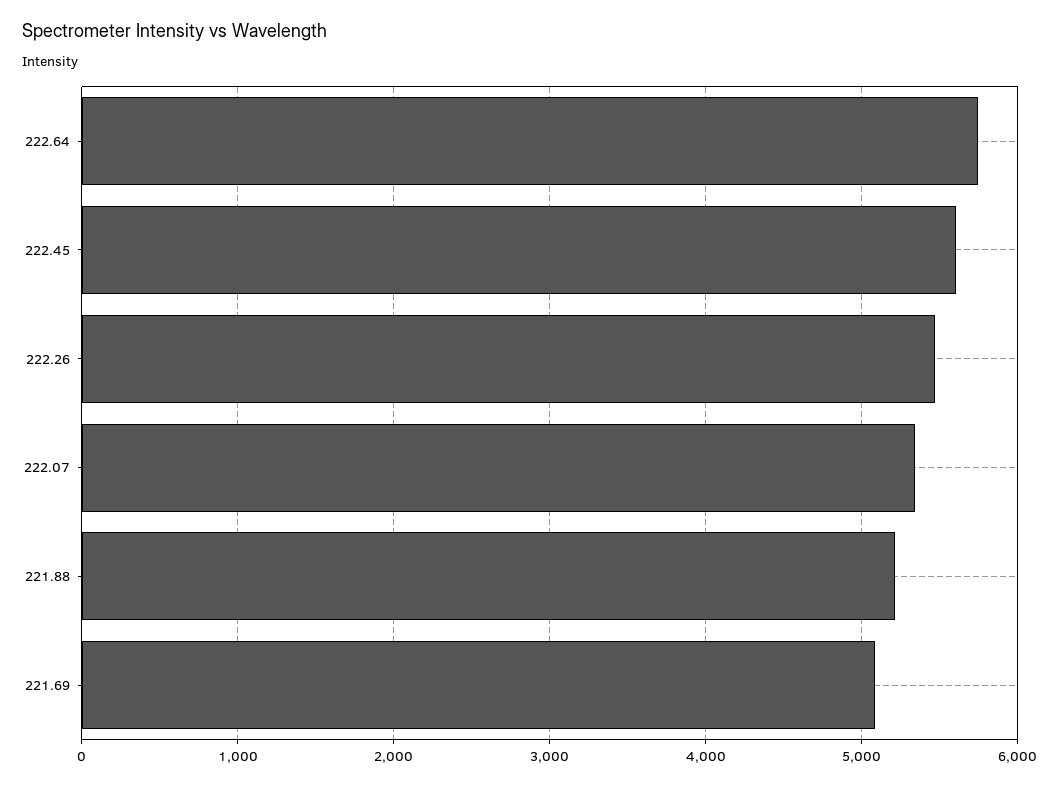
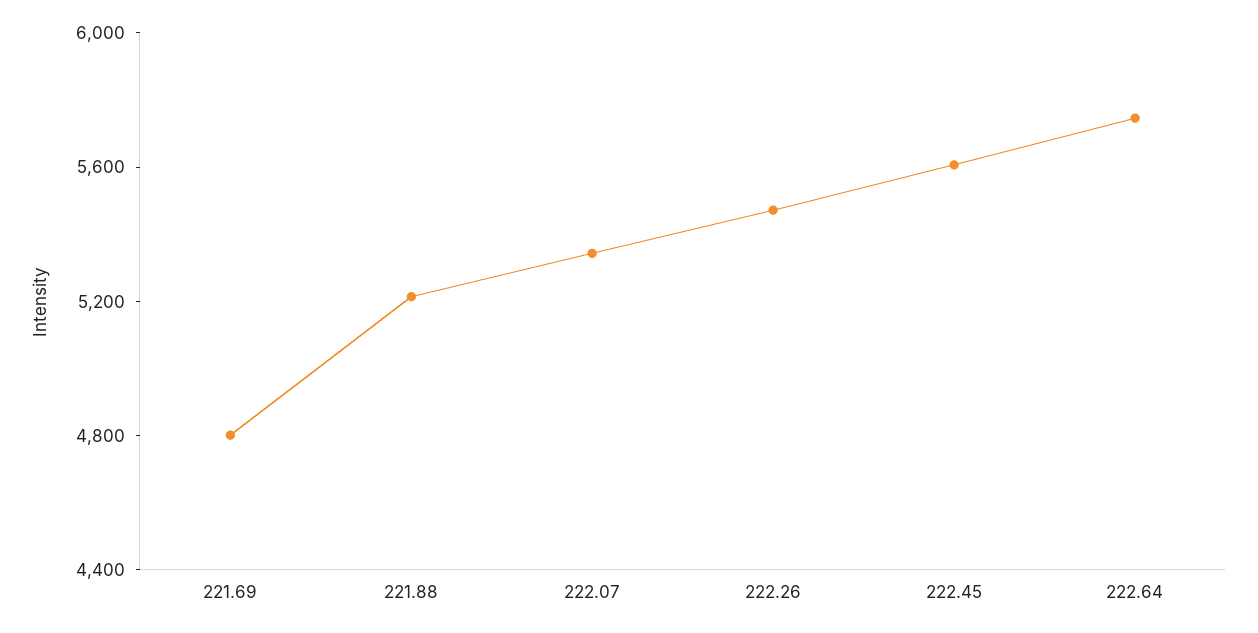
  {
    "222.64": 5700,
    "222.45": 5600,
    "222.26": 5500,
    "222.07": 5300,
    "221.88": 5200,
-   "221.69": 5100
+   "221.69": 4800
  }

